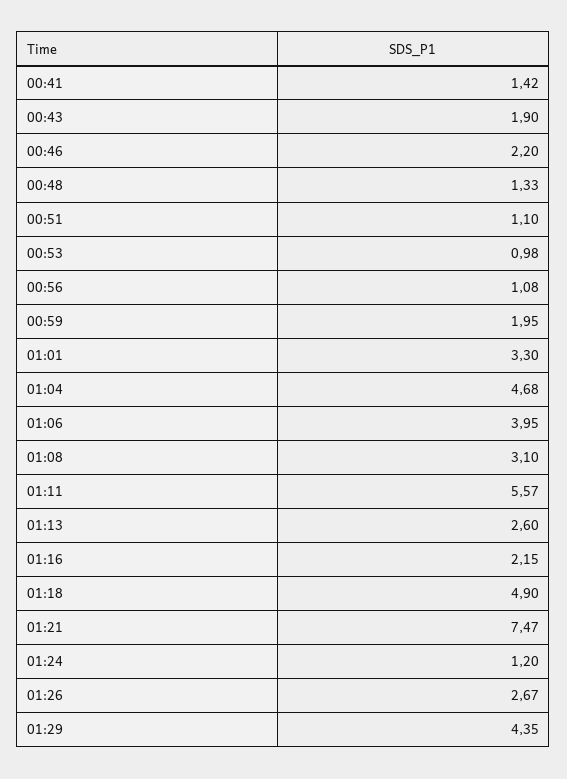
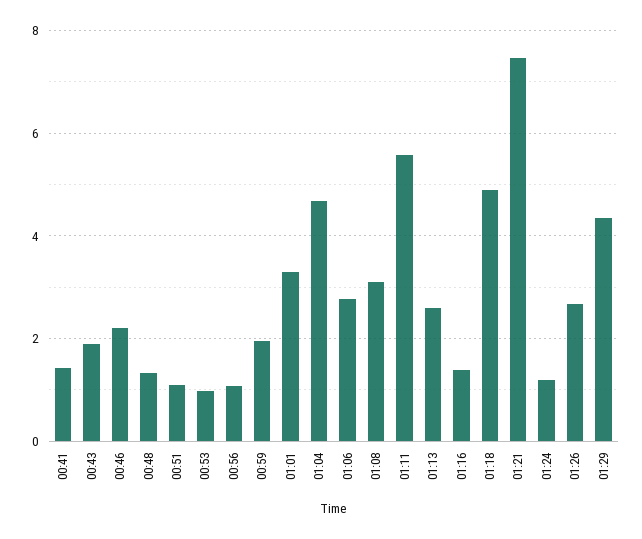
  {
    "00:41": 1.42,
    "00:43": 1.9,
    "00:46": 2.2,
    "00:48": 1.33,
    "00:51": 1.1,
    "00:53": 0.98,
    "00:56": 1.08,
    "00:59": 1.95,
    "01:01": 3.3,
    "01:04": 4.68,
-   "01:06": 3.95,
+   "01:06": 2.8,
    "01:08": 3.1,
    "01:11": 5.57,
    "01:13": 2.6,
-   "01:16": 2.15,
+   "01:16": 1.4,
    "01:18": 4.9,
    "01:21": 7.47,
    "01:24": 1.2,
    "01:26": 2.67,
    "01:29": 4.35
  }

